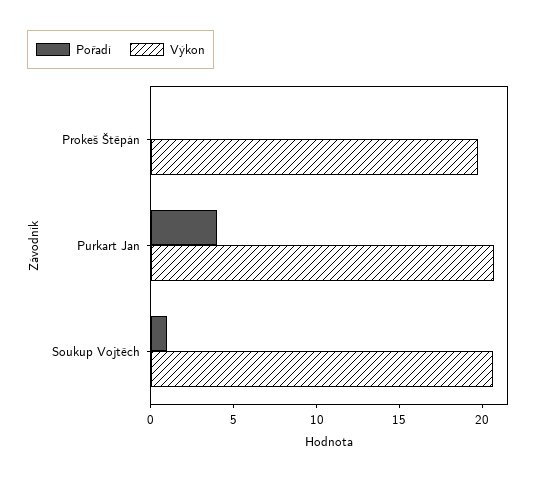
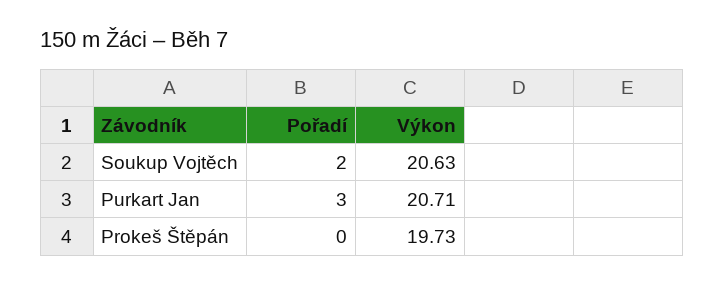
  {
    "Pořadí": {
      "Prokeš Štěpán": 0,
-     "Purkart Jan": 4,
+     "Purkart Jan": 3,
-     "Soukup Vojtěch": 1
+     "Soukup Vojtěch": 2
    },
    "Výkon": {
      "Prokeš Štěpán": 19.73,
      "Purkart Jan": 20.71,
      "Soukup Vojtěch": 20.63
    }
  }

